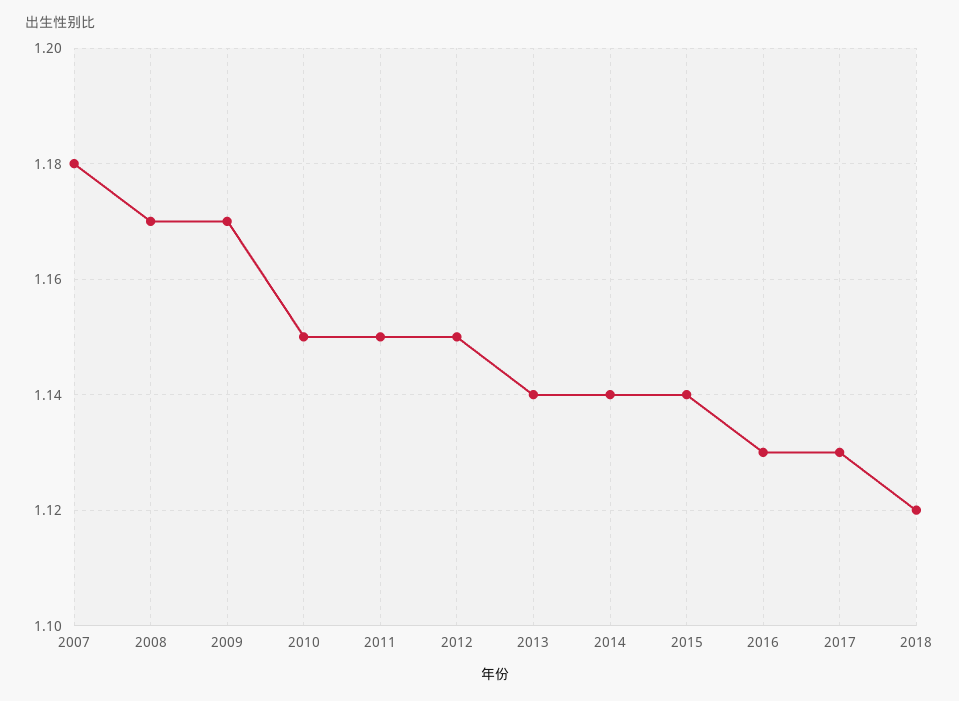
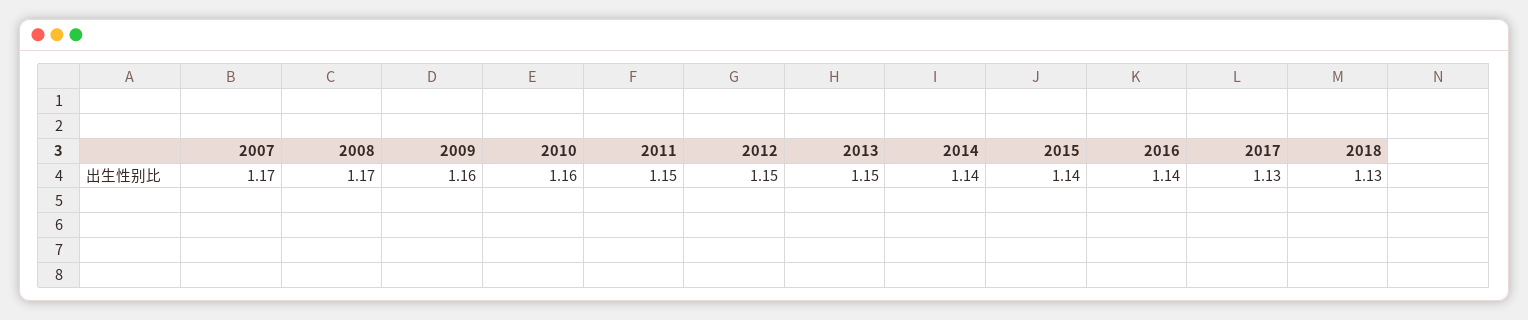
  {
-   "2007": 1.18,
+   "2007": 1.17,
    "2008": 1.17,
-   "2009": 1.17,
+   "2009": 1.16,
-   "2010": 1.15,
+   "2010": 1.16,
    "2011": 1.15,
    "2012": 1.15,
-   "2013": 1.14,
+   "2013": 1.15,
    "2014": 1.14,
    "2015": 1.14,
-   "2016": 1.13,
+   "2016": 1.14,
    "2017": 1.13,
-   "2018": 1.12
+   "2018": 1.13
  }

